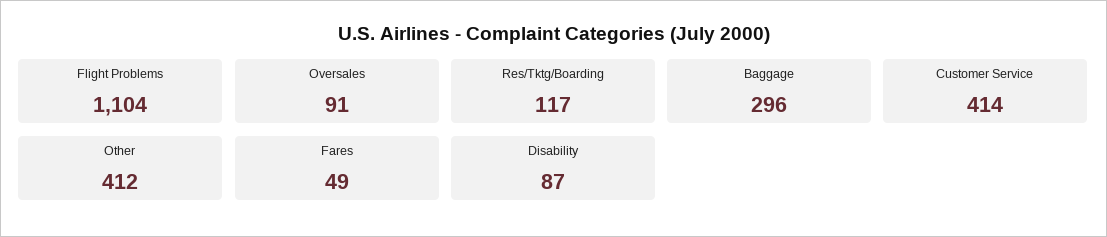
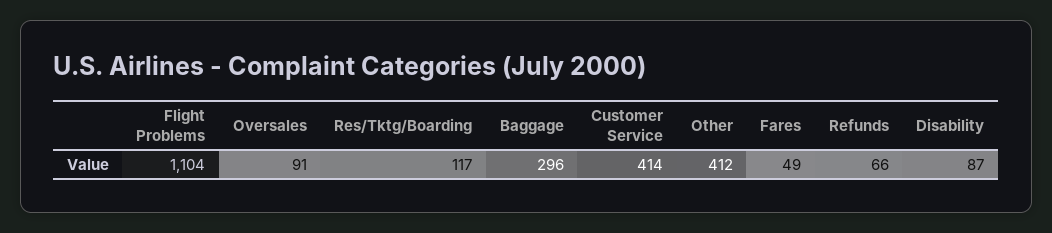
  {
    "Flight Problems": 1104,
    "Oversales": 91,
    "Res/Tktg/Boarding": 117,
    "Baggage": 296,
    "Customer Service": 414,
    "Other": 412,
    "Fares": 49,
-   "Disability": 87
+   "Disability": 87,
+   "Refunds": 66
  }

